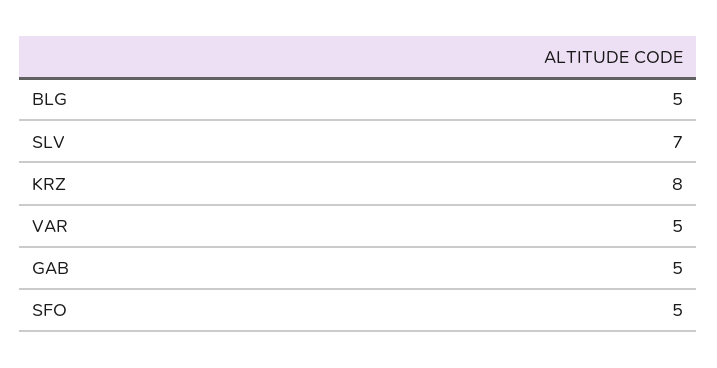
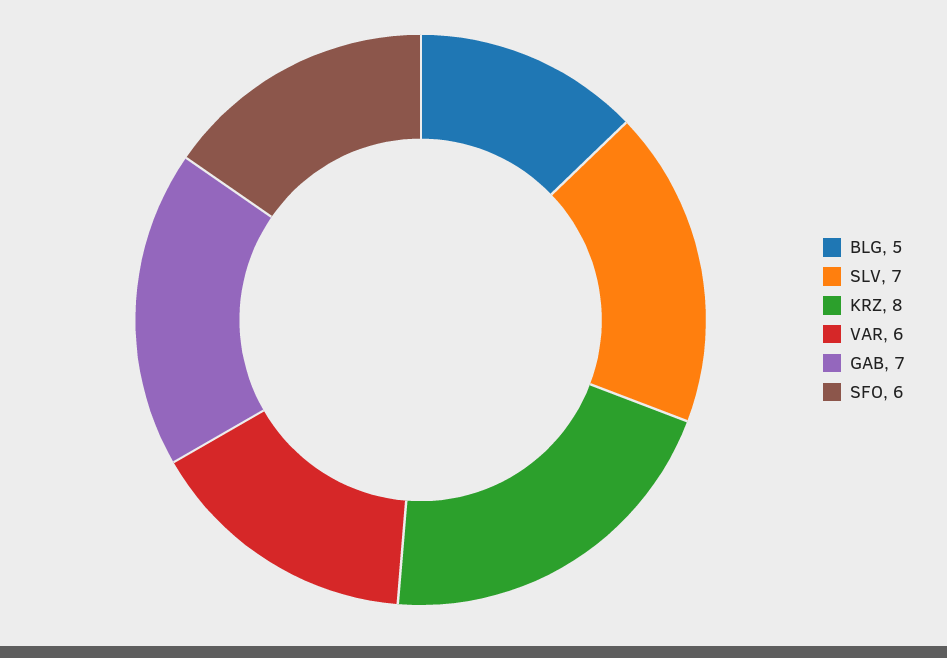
  {
    "BLG": 5,
    "SLV": 7,
    "KRZ": 8,
-   "VAR": 5,
+   "VAR": 6,
-   "GAB": 5,
+   "GAB": 7,
-   "SFO": 5
+   "SFO": 6
  }

